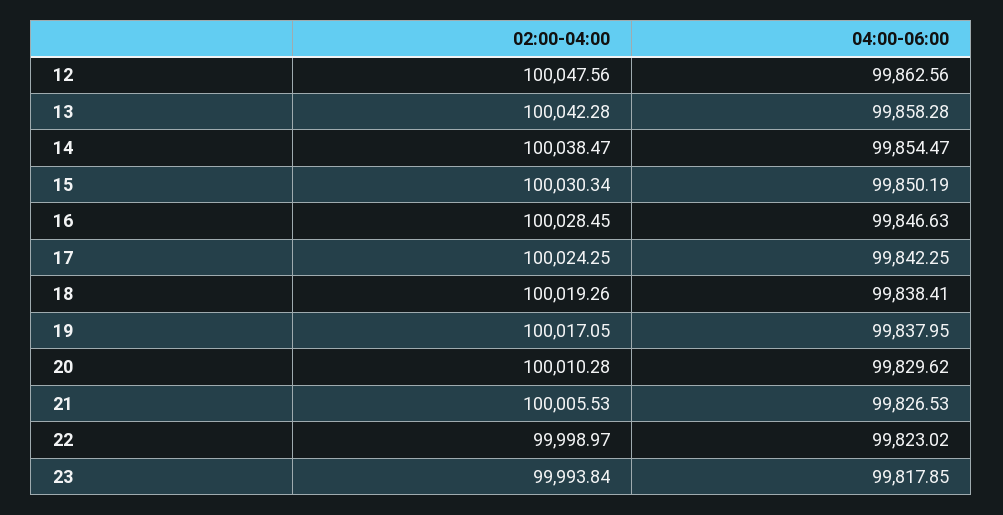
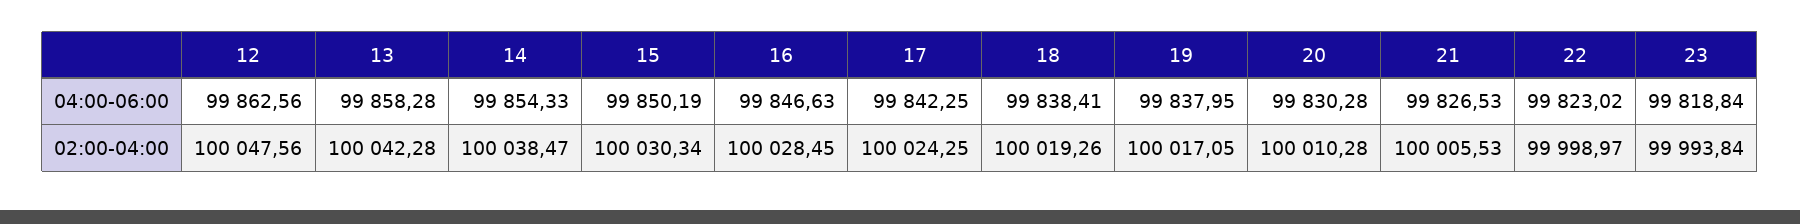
  {
    "02:00-04:00": {
      "12": 100047.56,
      "13": 100042.28,
      "14": 100038.47,
      "15": 100030.34,
      "16": 100028.45,
      "17": 100024.25,
      "18": 100019.26,
      "19": 100017.05,
      "20": 100010.28,
      "21": 100005.53,
      "22": 99998.97,
      "23": 99993.84
    },
    "04:00-06:00": {
      "12": 99862.56,
      "13": 99858.28,
-     "14": 99854.47,
+     "14": 99854.33,
      "15": 99850.19,
      "16": 99846.63,
      "17": 99842.25,
      "18": 99838.41,
      "19": 99837.95,
-     "20": 99829.62,
+     "20": 99830.28,
      "21": 99826.53,
      "22": 99823.02,
-     "23": 99817.85
+     "23": 99818.84
    }
  }

